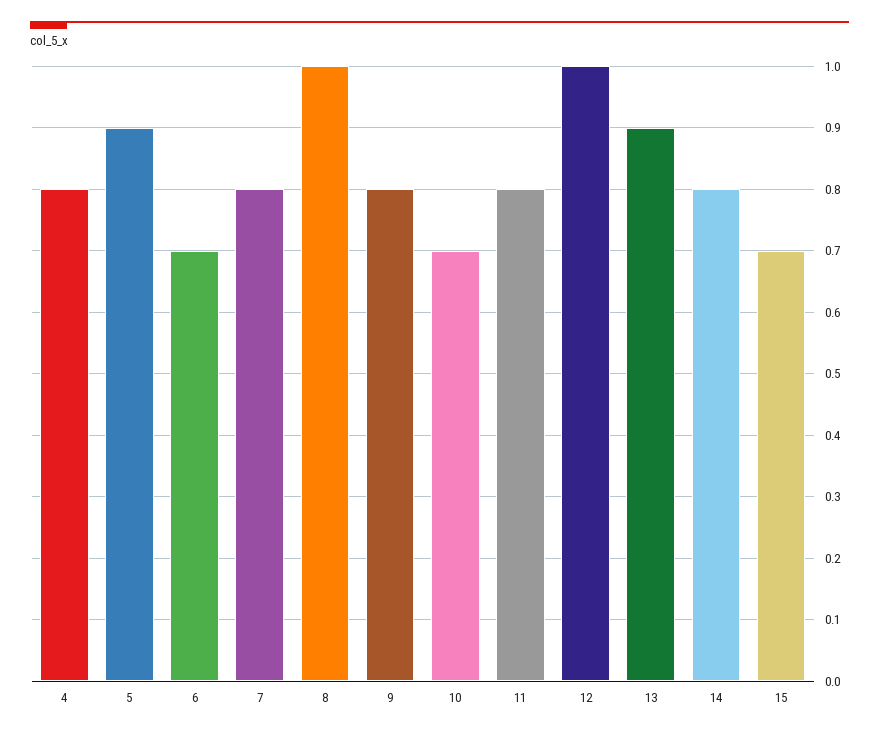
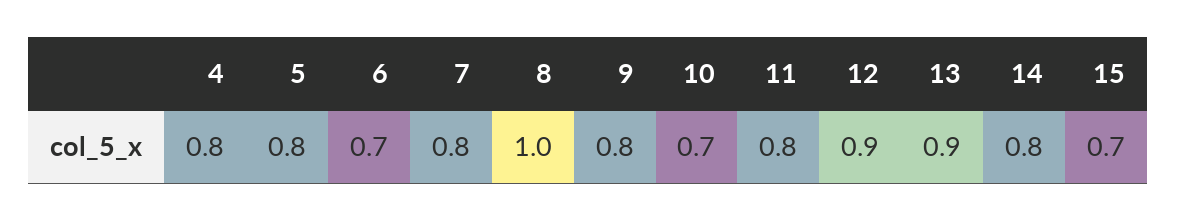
  {
    "4": 0.8,
-   "5": 0.9,
+   "5": 0.8,
    "6": 0.7,
    "7": 0.8,
    "8": 1,
    "9": 0.8,
    "10": 0.7,
    "11": 0.8,
-   "12": 1,
+   "12": 0.9,
    "13": 0.9,
    "14": 0.8,
    "15": 0.7
  }

